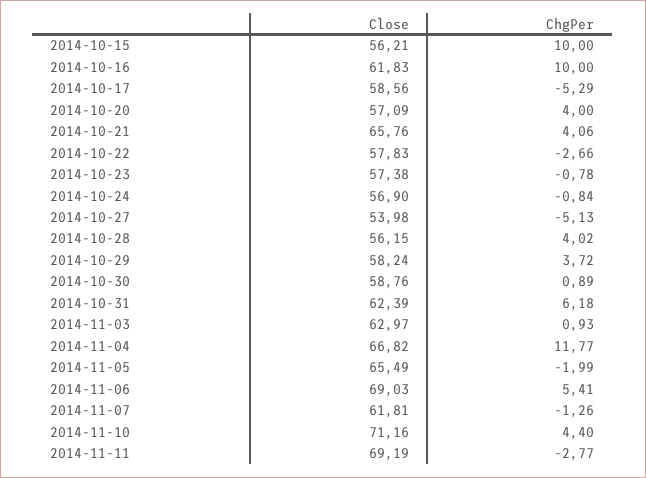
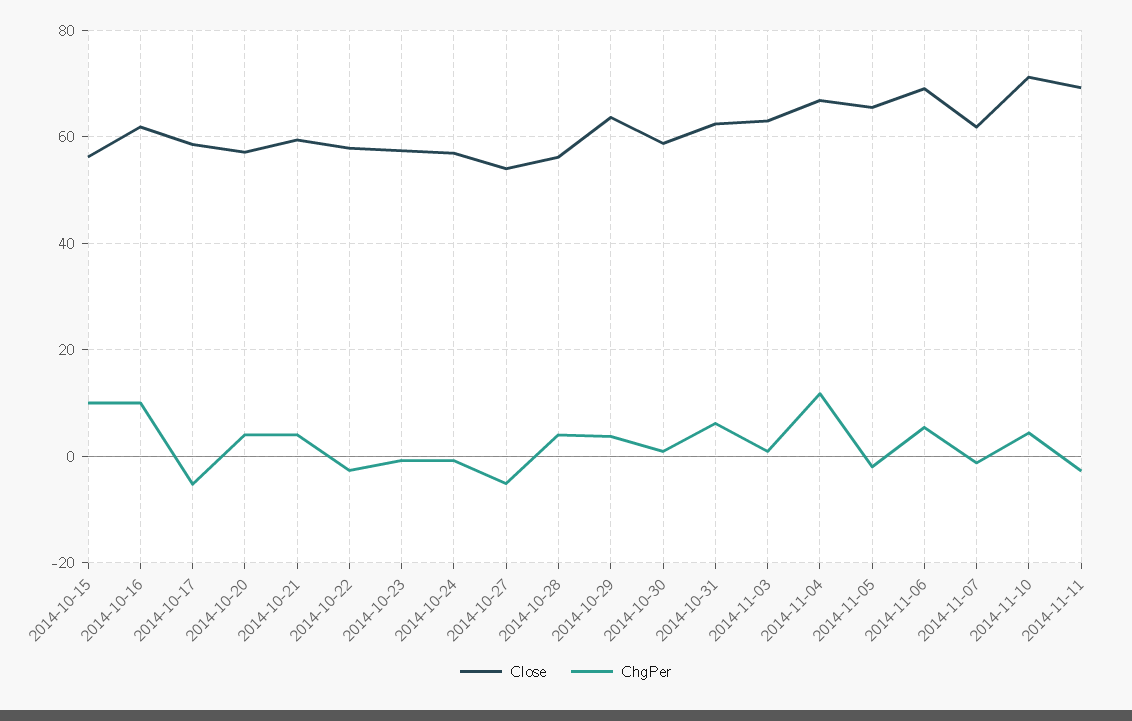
  {
    "Close": {
      "2014-10-15": 56.21,
      "2014-10-16": 61.83,
      "2014-10-17": 58.56,
      "2014-10-20": 57.09,
-     "2014-10-21": 65.76,
+     "2014-10-21": 60,
      "2014-10-22": 57.83,
      "2014-10-23": 57.38,
      "2014-10-24": 56.9,
      "2014-10-27": 53.98,
      "2014-10-28": 56.15,
-     "2014-10-29": 58.24,
+     "2014-10-29": 64,
      "2014-10-30": 58.76,
      "2014-10-31": 62.39,
      "2014-11-03": 62.97,
      "2014-11-04": 66.82,
      "2014-11-05": 65.49,
      "2014-11-06": 69.03,
      "2014-11-07": 61.81,
      "2014-11-10": 71.16,
      "2014-11-11": 69.19
    },
    "ChgPer": {
      "2014-10-15": 10,
      "2014-10-16": 10,
      "2014-10-17": -5.29,
      "2014-10-20": 4,
      "2014-10-21": 4.06,
      "2014-10-22": -2.66,
      "2014-10-23": -0.78,
      "2014-10-24": -0.84,
      "2014-10-27": -5.13,
      "2014-10-28": 4.02,
      "2014-10-29": 3.72,
      "2014-10-30": 0.89,
      "2014-10-31": 6.18,
      "2014-11-03": 0.93,
      "2014-11-04": 11.77,
      "2014-11-05": -1.99,
      "2014-11-06": 5.41,
      "2014-11-07": -1.26,
      "2014-11-10": 4.4,
      "2014-11-11": -2.77
    }
  }

